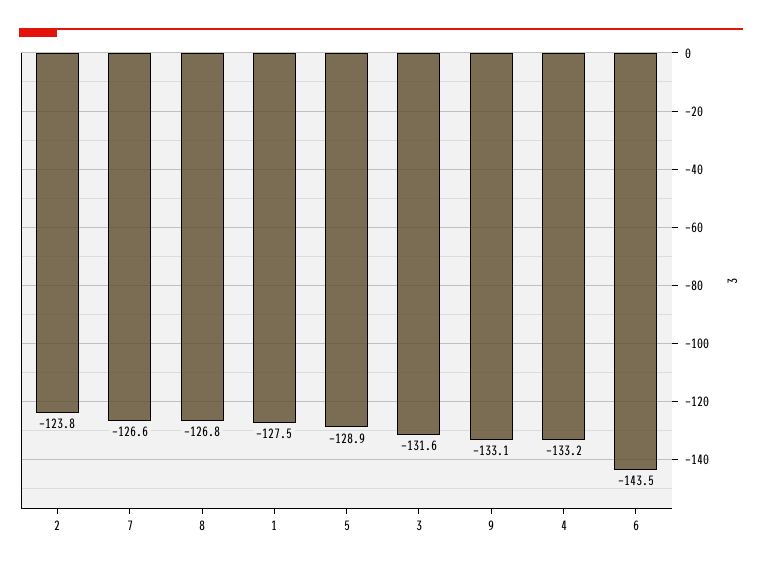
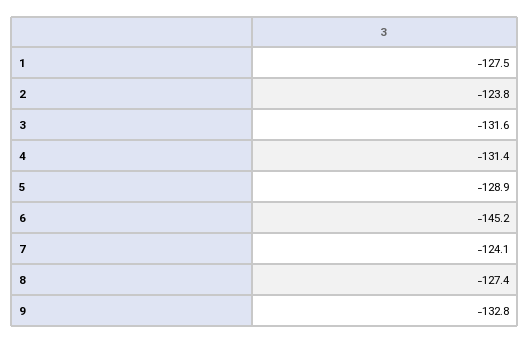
  {
    "2": -123.8,
-   "7": -126.6,
+   "7": -124.1,
-   "8": -126.8,
+   "8": -127.4,
    "1": -127.5,
    "5": -128.9,
    "3": -131.6,
-   "9": -133.1,
+   "9": -132.8,
-   "4": -133.2,
+   "4": -131.4,
-   "6": -143.5
+   "6": -145.2
  }

